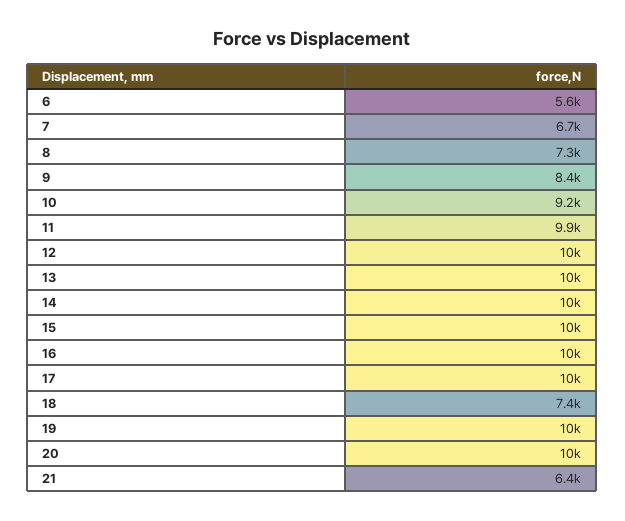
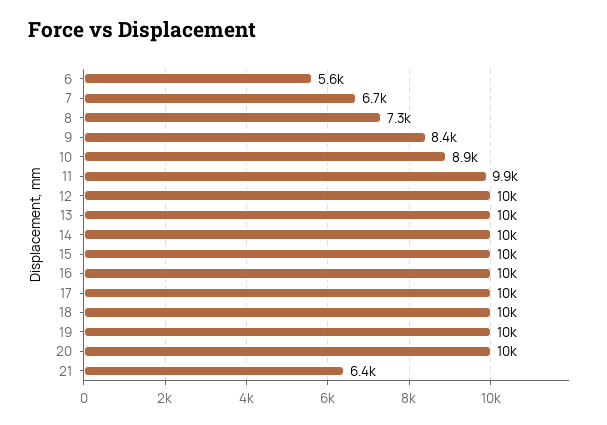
  {
    "6": 5600,
    "7": 6700,
    "8": 7300,
    "9": 8400,
-   "10": 9200,
+   "10": 8900,
    "11": 9900,
    "12": 10000,
    "13": 10000,
    "14": 10000,
    "15": 10000,
    "16": 10000,
    "17": 10000,
-   "18": 7400,
+   "18": 10000,
    "19": 10000,
    "20": 10000,
    "21": 6400
  }

